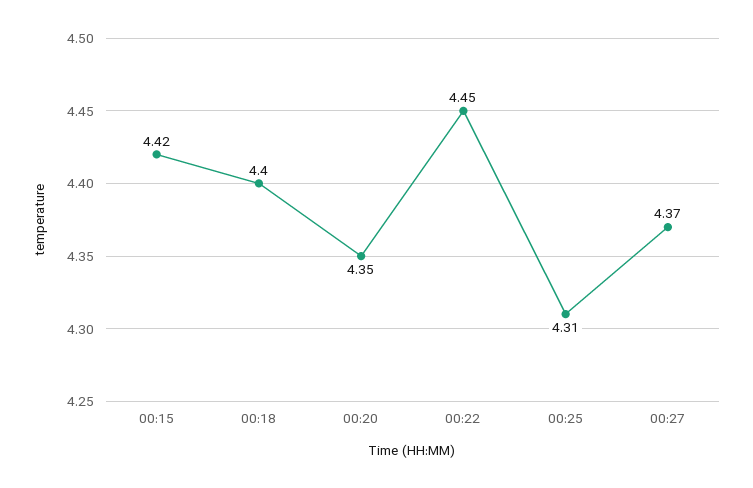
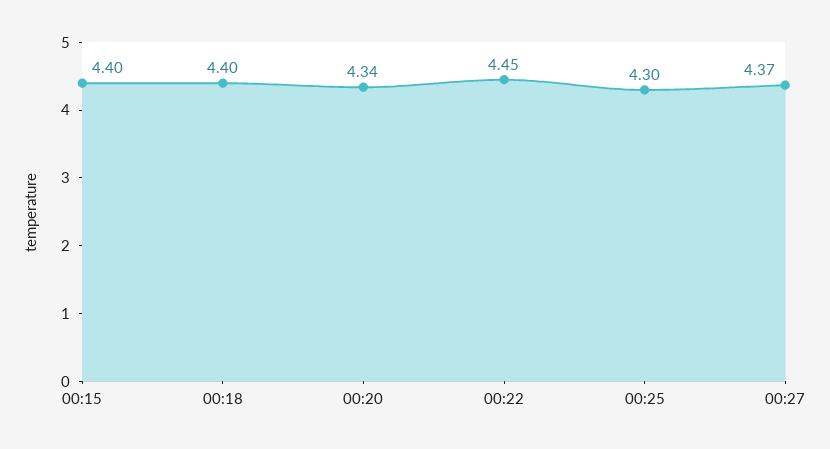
  {
-   "00:15": 4.42,
+   "00:15": 4.4,
    "00:18": 4.4,
-   "00:20": 4.35,
+   "00:20": 4.34,
    "00:22": 4.45,
-   "00:25": 4.31,
+   "00:25": 4.3,
    "00:27": 4.37
  }

